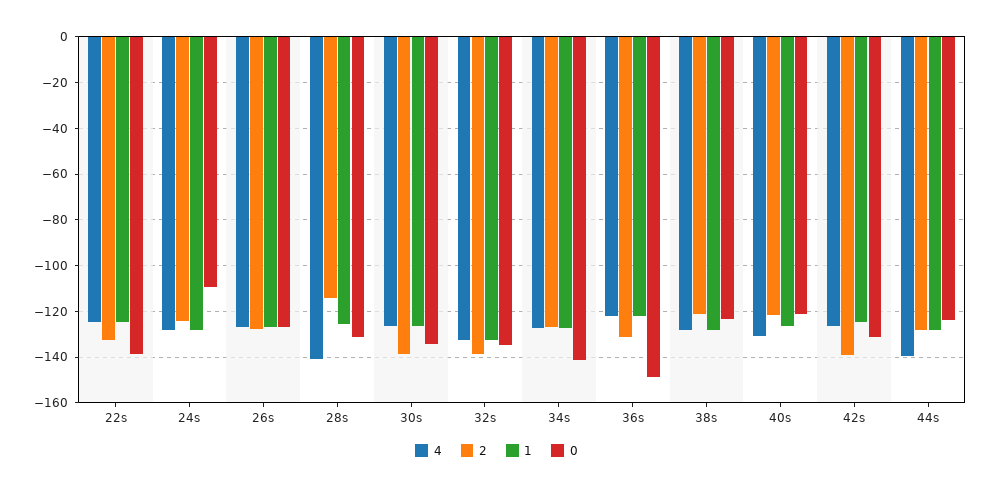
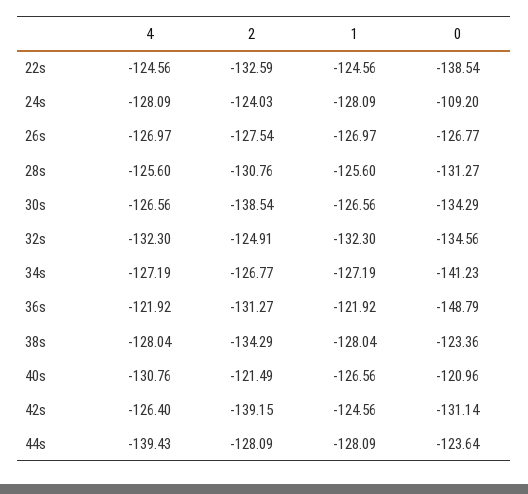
  {
    "4": {
      "22s": -124.56,
      "24s": -128.09,
      "26s": -126.97,
-     "28s": -140,
+     "28s": -125.6,
      "30s": -126.56,
      "32s": -132.3,
      "34s": -127.19,
      "36s": -121.92,
      "38s": -128.04,
      "40s": -130.76,
      "42s": -126.4,
      "44s": -139.43
    },
    "2": {
      "22s": -132.59,
      "24s": -124.03,
      "26s": -127.54,
-     "28s": -115,
+     "28s": -130.76,
      "30s": -138.54,
-     "32s": -140,
+     "32s": -124.91,
      "34s": -126.77,
      "36s": -131.27,
-     "38s": -120,
+     "38s": -134.29,
      "40s": -121.49,
      "42s": -139.15,
      "44s": -128.09
    },
    "1": {
      "22s": -124.56,
      "24s": -128.09,
      "26s": -126.97,
      "28s": -125.6,
      "30s": -126.56,
      "32s": -132.3,
      "34s": -127.19,
      "36s": -121.92,
      "38s": -128.04,
      "40s": -126.56,
      "42s": -124.56,
      "44s": -128.09
    },
    "0": {
      "22s": -138.54,
      "24s": -109.2,
      "26s": -126.77,
      "28s": -131.27,
      "30s": -134.29,
      "32s": -134.56,
      "34s": -141.23,
      "36s": -148.79,
      "38s": -123.36,
      "40s": -120.96,
      "42s": -131.14,
      "44s": -123.64
    }
  }

